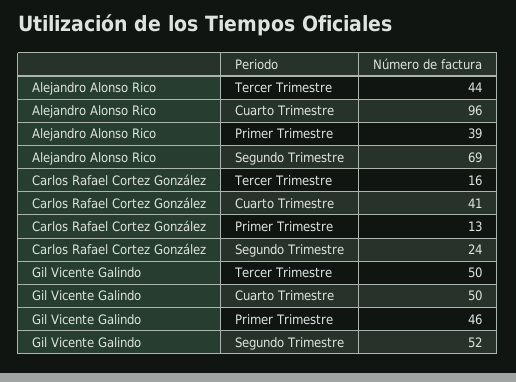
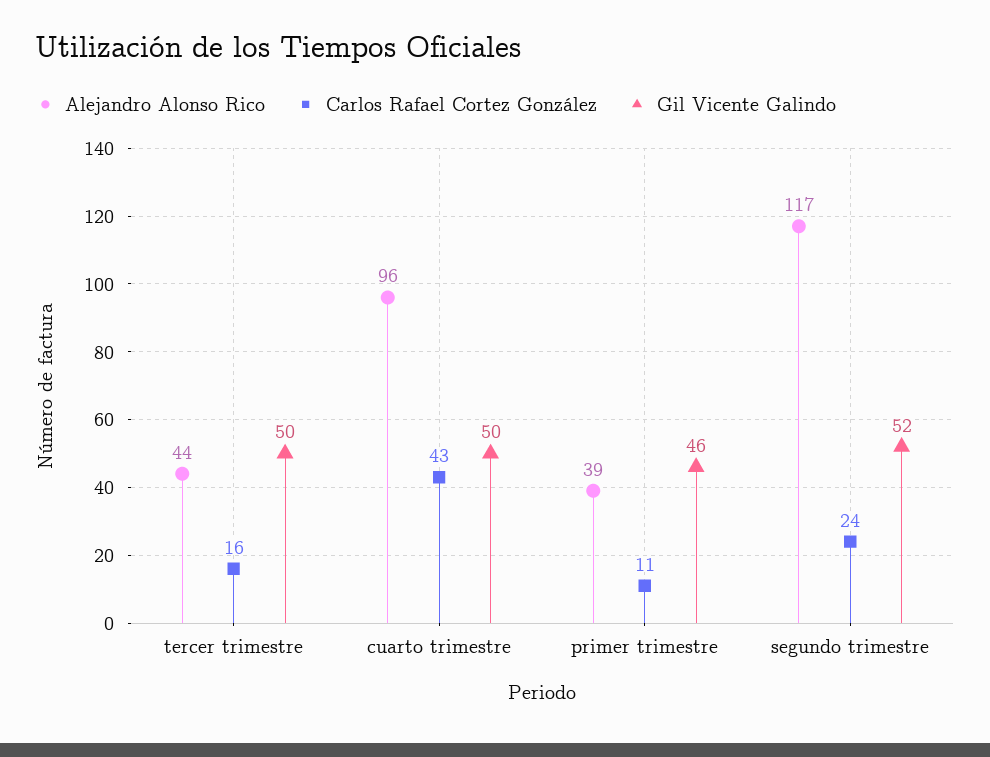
  {
    "Alejandro Alonso Rico": {
      "Tercer Trimestre": 44,
      "Cuarto Trimestre": 96,
      "Primer Trimestre": 39,
-     "Segundo Trimestre": 69
+     "Segundo Trimestre": 117
    },
    "Carlos Rafael Cortez González": {
      "Tercer Trimestre": 16,
-     "Cuarto Trimestre": 41,
+     "Cuarto Trimestre": 43,
-     "Primer Trimestre": 13,
+     "Primer Trimestre": 11,
      "Segundo Trimestre": 24
    },
    "Gil Vicente Galindo": {
      "Tercer Trimestre": 50,
      "Cuarto Trimestre": 50,
      "Primer Trimestre": 46,
      "Segundo Trimestre": 52
    }
  }

